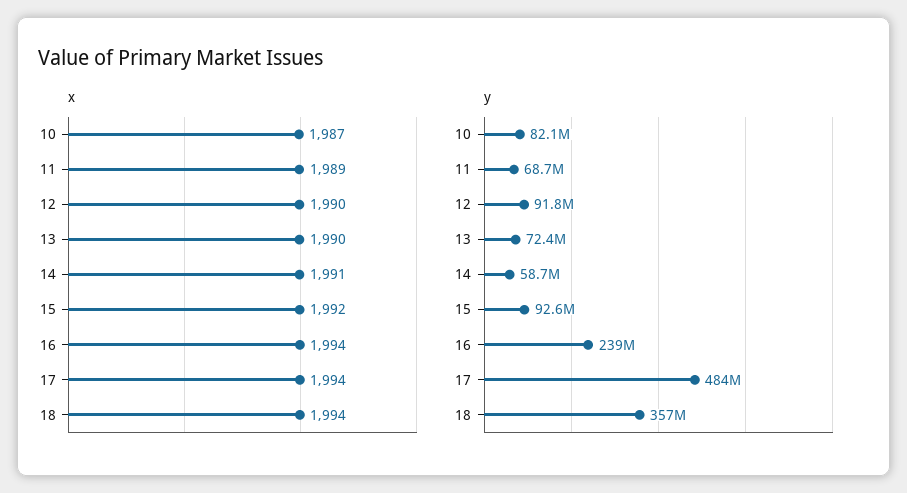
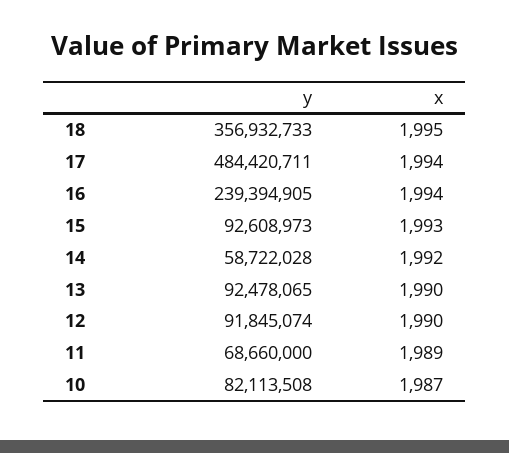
  {
    "x": {
      "10": 1987,
      "11": 1989,
      "12": 1990,
      "13": 1990,
-     "14": 1991,
+     "14": 1992,
-     "15": 1992,
+     "15": 1993,
      "16": 1994,
      "17": 1994,
-     "18": 1994
+     "18": 1995
    },
    "y": {
      "10": 82113508,
      "11": 68660000,
      "12": 91845074,
-     "13": 72400000,
+     "13": 92478065,
      "14": 58722028,
      "15": 92608973,
      "16": 239394905,
      "17": 484420711,
      "18": 356932733
    }
  }

